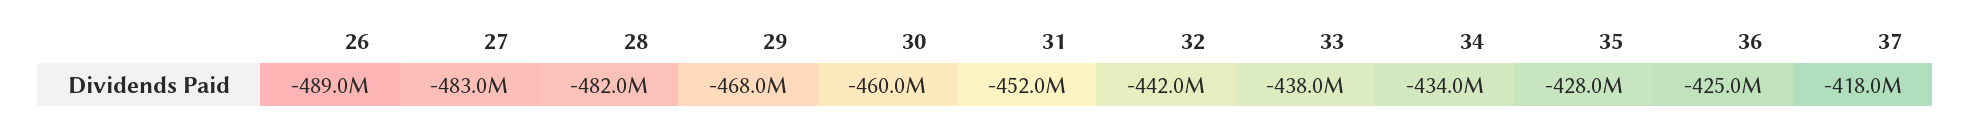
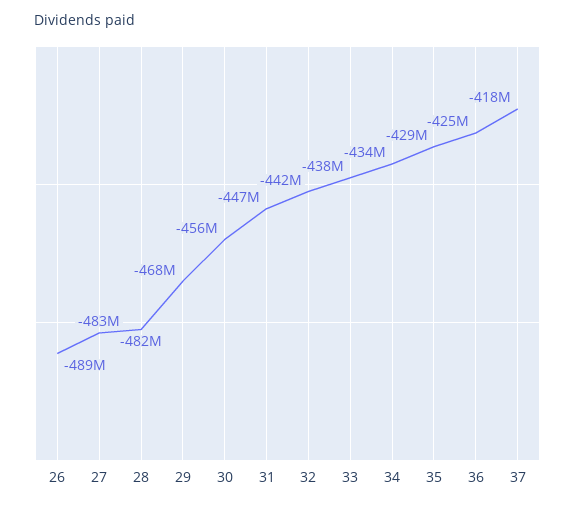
  {
    "26": -489000000,
    "27": -483000000,
    "28": -482000000,
    "29": -468000000,
-   "30": -460000000,
+   "30": -456000000,
-   "31": -452000000,
+   "31": -447000000,
    "32": -442000000,
    "33": -438000000,
    "34": -434000000,
-   "35": -428000000,
+   "35": -429000000,
    "36": -425000000,
    "37": -418000000
  }

